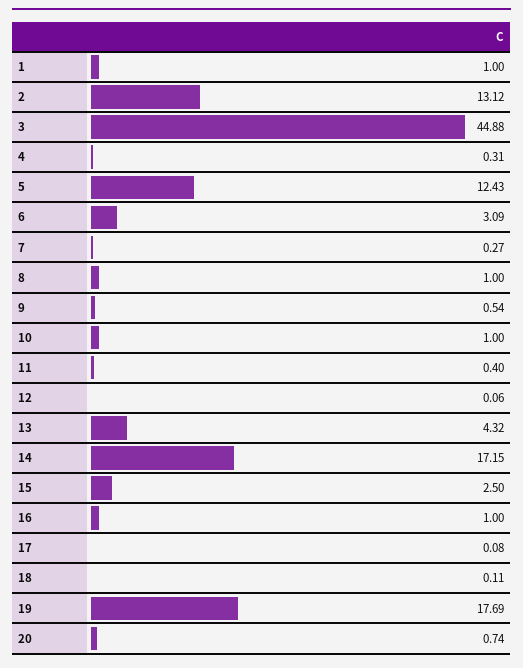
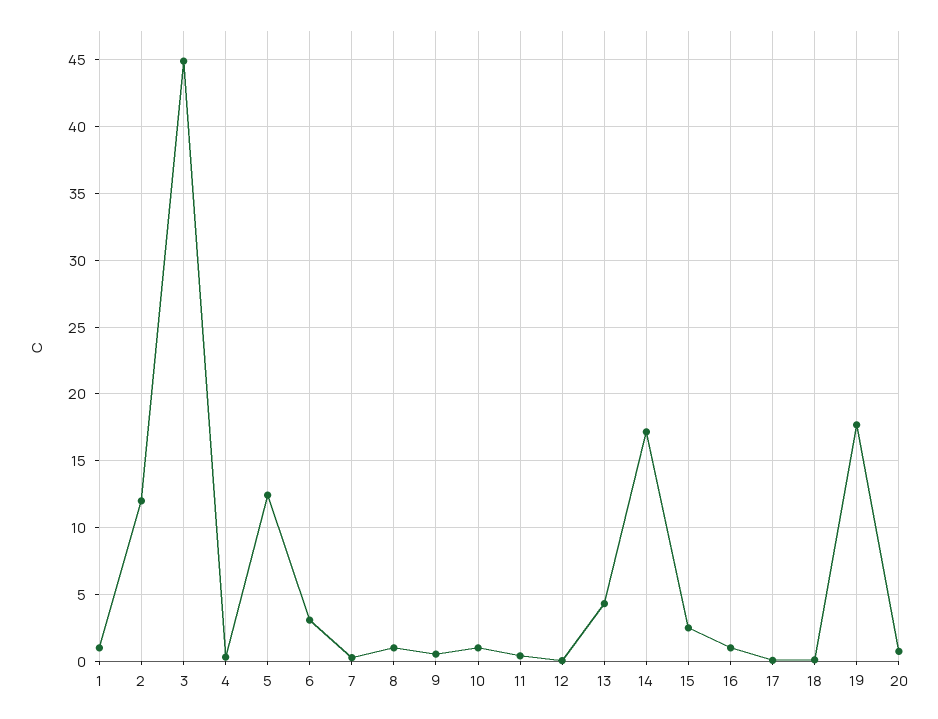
  {
    "1": 1,
-   "2": 13.12,
+   "2": 12,
    "3": 44.88,
    "4": 0.31,
    "5": 12.43,
    "6": 3.09,
    "7": 0.27,
    "8": 1,
    "9": 0.54,
    "10": 1,
    "11": 0.4,
    "12": 0.06,
    "13": 4.32,
    "14": 17.15,
    "15": 2.5,
    "16": 1,
    "17": 0.08,
    "18": 0.11,
    "19": 17.69,
    "20": 0.74
  }

